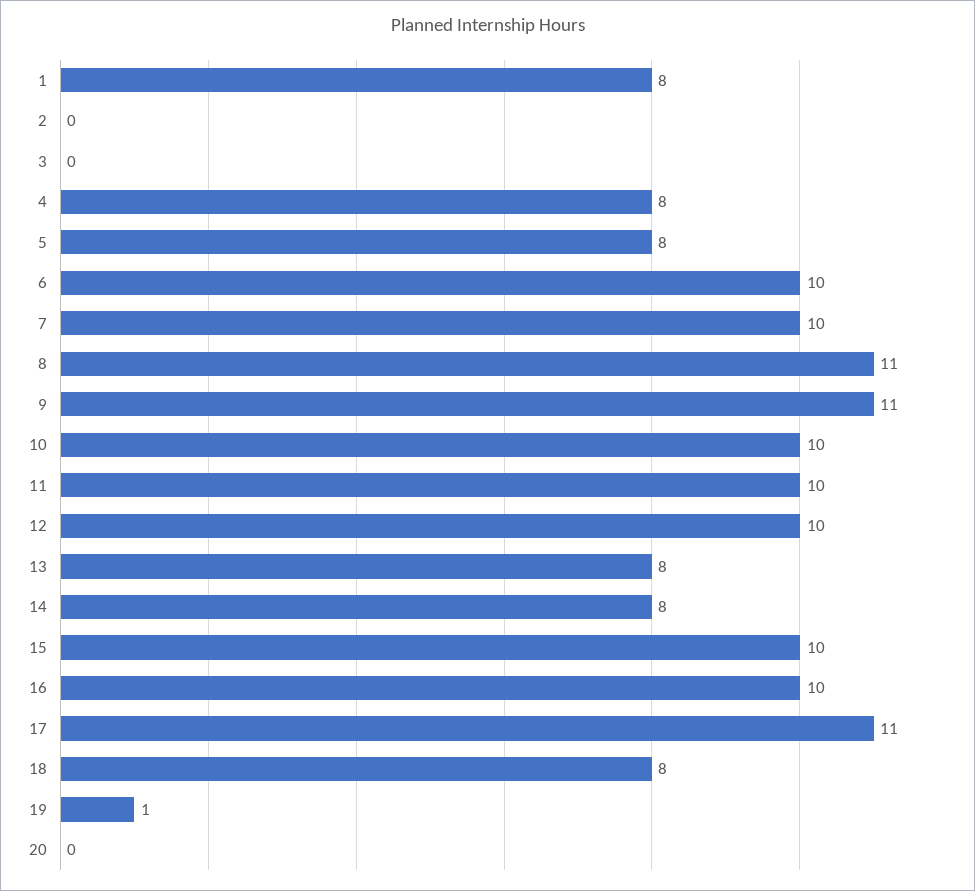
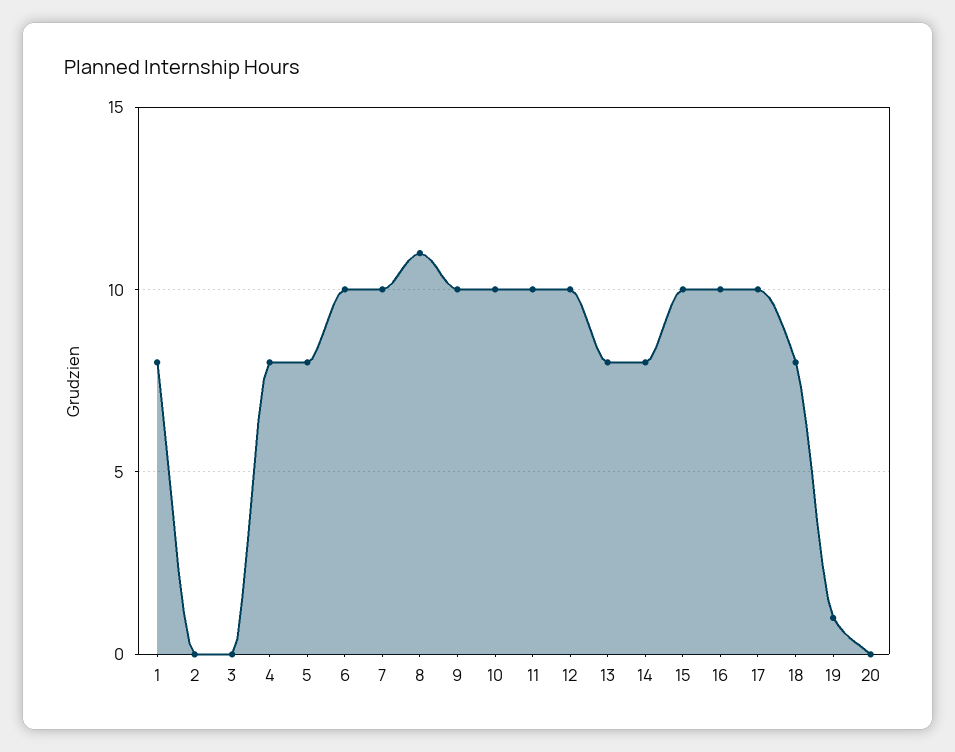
  {
    "1": 8,
    "2": 0,
    "3": 0,
    "4": 8,
    "5": 8,
    "6": 10,
    "7": 10,
    "8": 11,
-   "9": 11,
+   "9": 10,
    "10": 10,
    "11": 10,
    "12": 10,
    "13": 8,
    "14": 8,
    "15": 10,
    "16": 10,
-   "17": 11,
+   "17": 10,
    "18": 8,
    "19": 1,
    "20": 0
  }

